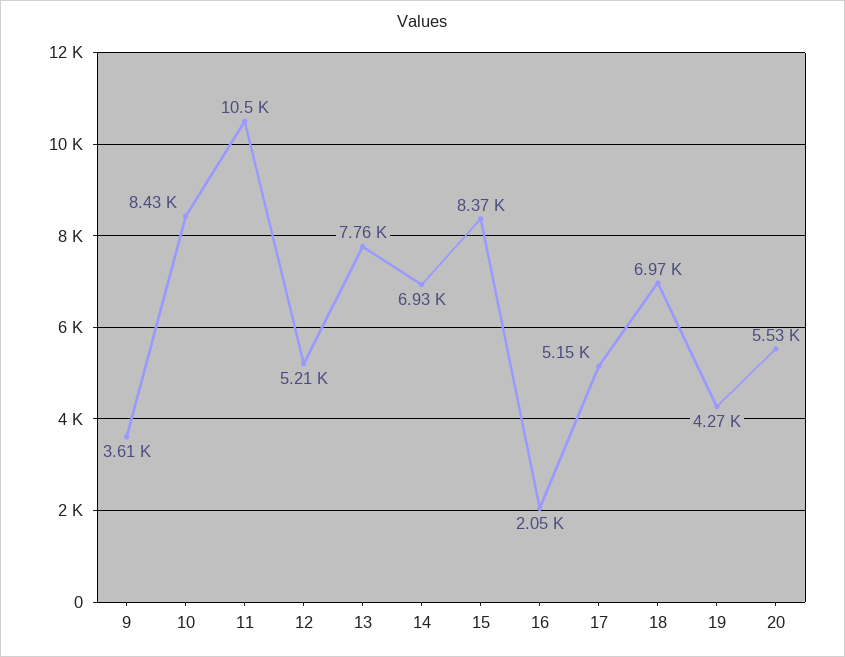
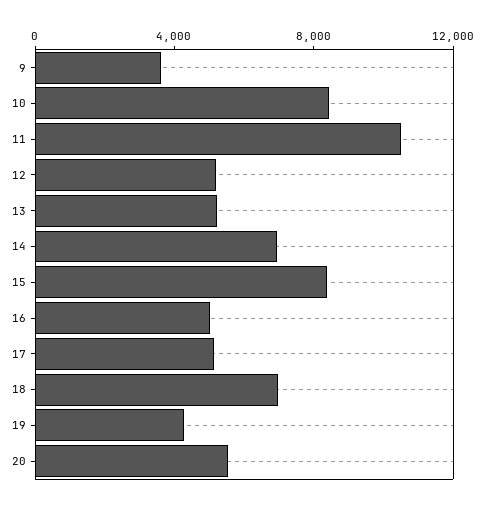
  {
    "9": 3610,
    "10": 8430,
    "11": 10500,
    "12": 5210,
-   "13": 7760,
+   "13": 5000,
    "14": 6930,
    "15": 8370,
-   "16": 2050,
+   "16": 5000,
    "17": 5150,
    "18": 6970,
    "19": 4270,
    "20": 5530
  }

